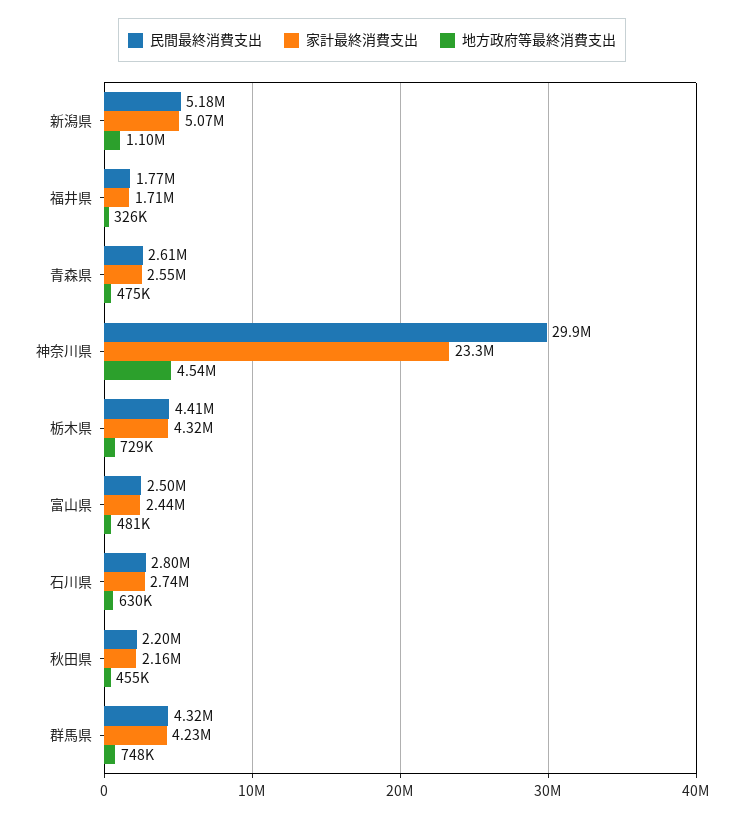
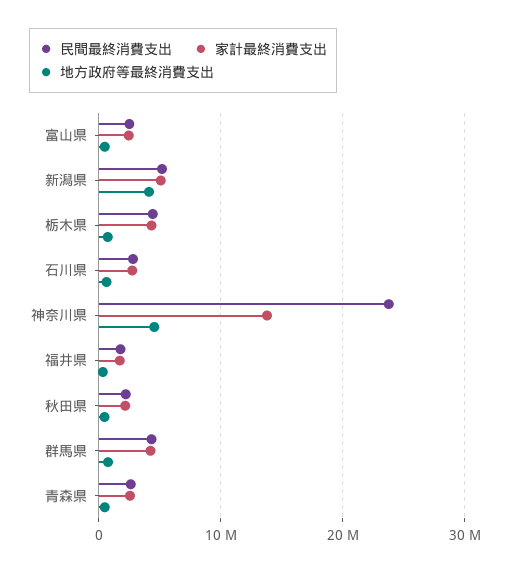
  {
    "民間最終消費支出": {
      "新潟県": 5180000,
      "福井県": 1770000,
      "青森県": 2610000,
-     "神奈川県": 29900000,
+     "神奈川県": 24000000,
      "栃木県": 4410000,
      "富山県": 2500000,
      "石川県": 2800000,
      "秋田県": 2200000,
      "群馬県": 4320000
    },
    "家計最終消費支出": {
      "新潟県": 5070000,
      "福井県": 1710000,
      "青森県": 2550000,
-     "神奈川県": 23300000,
+     "神奈川県": 14000000,
      "栃木県": 4320000,
      "富山県": 2440000,
      "石川県": 2740000,
      "秋田県": 2160000,
      "群馬県": 4230000
    },
    "地方政府等最終消費支出": {
-     "新潟県": 1100000,
+     "新潟県": 4000000,
      "福井県": 326000,
      "青森県": 475000,
      "神奈川県": 4540000,
      "栃木県": 729000,
      "富山県": 481000,
      "石川県": 630000,
      "秋田県": 455000,
      "群馬県": 748000
    }
  }

